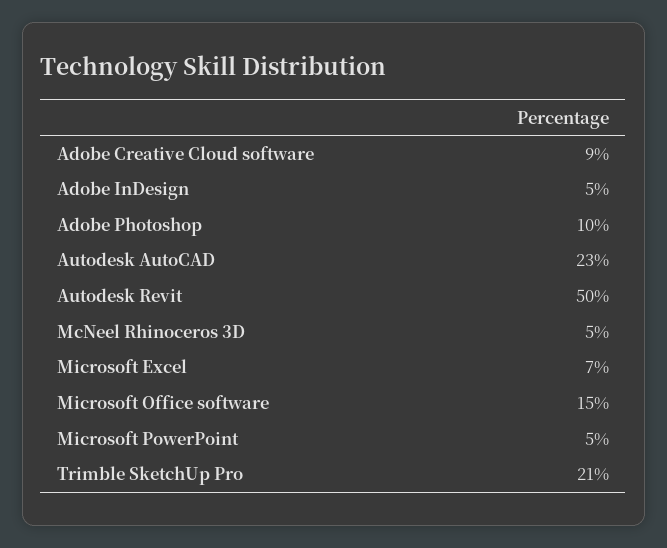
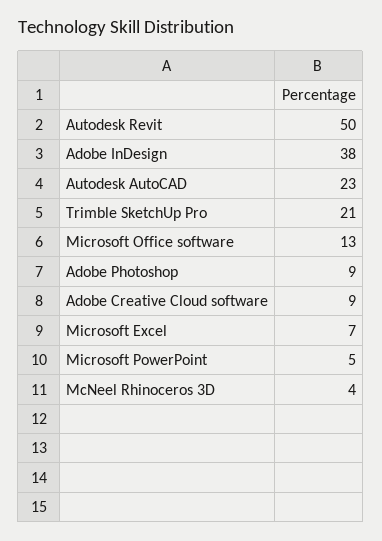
  {
    "Adobe Creative Cloud software": 9,
-   "Adobe InDesign": 5,
+   "Adobe InDesign": 38,
-   "Adobe Photoshop": 10,
+   "Adobe Photoshop": 9,
    "Autodesk AutoCAD": 23,
    "Autodesk Revit": 50,
-   "McNeel Rhinoceros 3D": 5,
+   "McNeel Rhinoceros 3D": 4,
    "Microsoft Excel": 7,
-   "Microsoft Office software": 15,
+   "Microsoft Office software": 13,
    "Microsoft PowerPoint": 5,
    "Trimble SketchUp Pro": 21
  }

